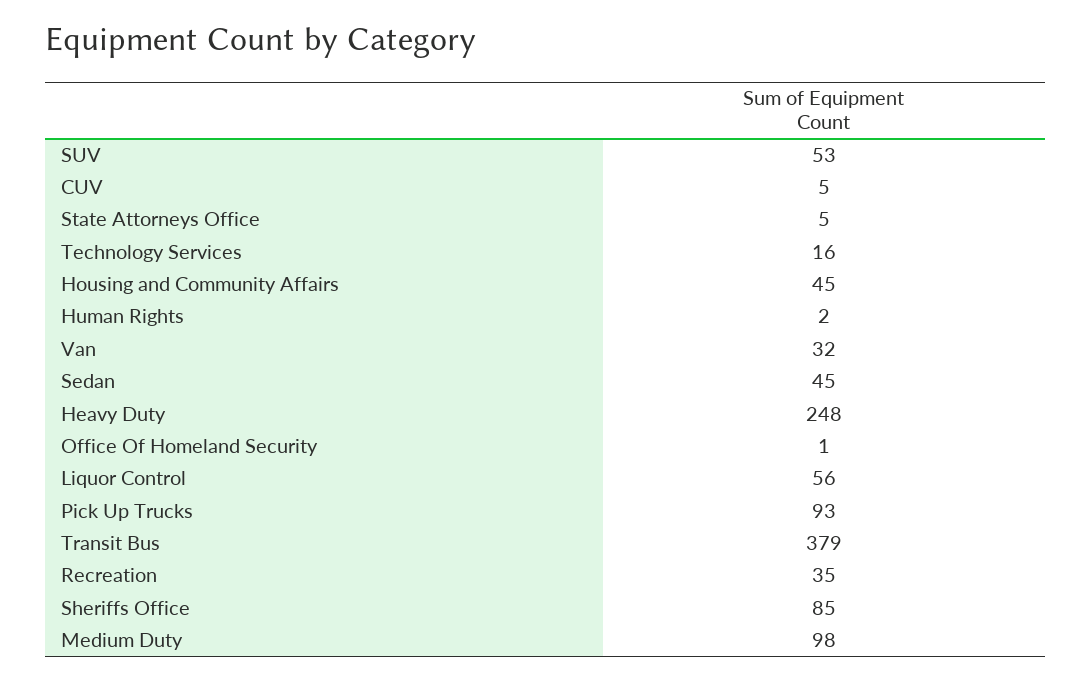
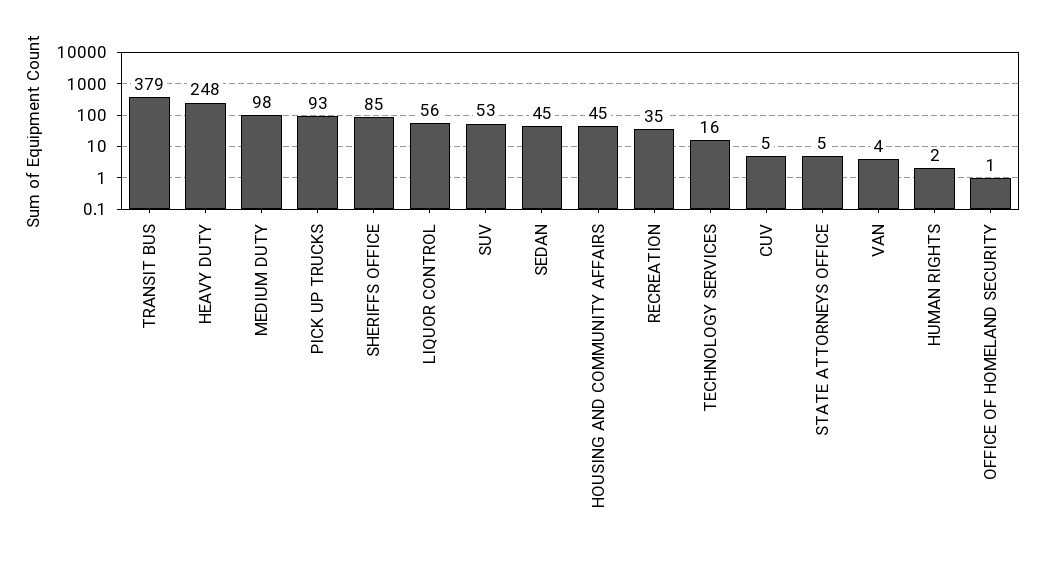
  {
    "SUV": 53,
    "CUV": 5,
    "State Attorneys Office": 5,
    "Technology Services": 16,
    "Housing and Community Affairs": 45,
    "Human Rights": 2,
-   "Van": 32,
+   "Van": 4,
    "Sedan": 45,
    "Heavy Duty": 248,
    "Office Of Homeland Security": 1,
    "Liquor Control": 56,
    "Pick Up Trucks": 93,
    "Transit Bus": 379,
    "Recreation": 35,
    "Sheriffs Office": 85,
    "Medium Duty": 98
  }

